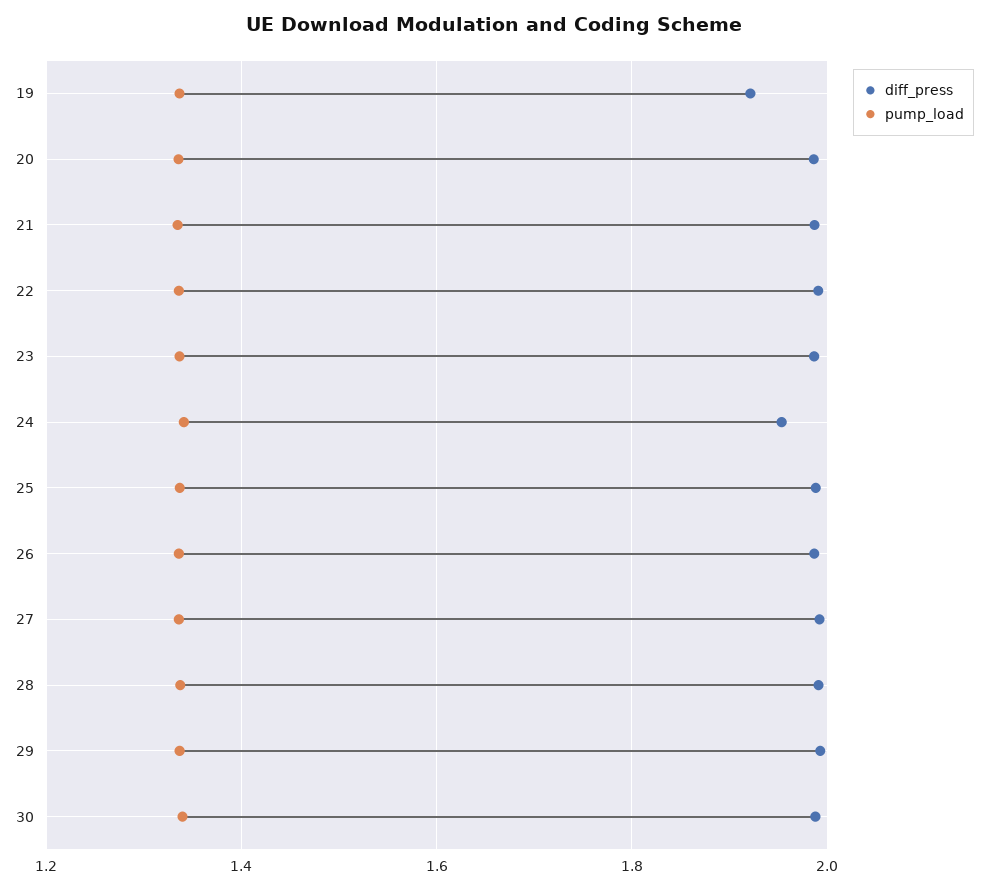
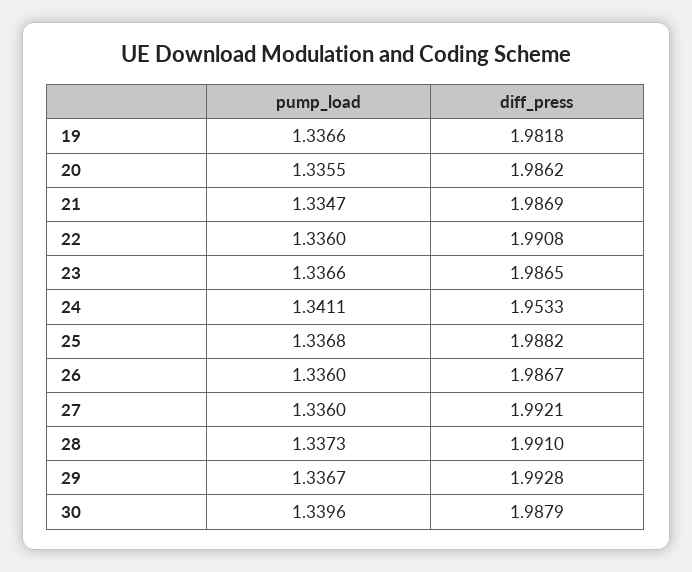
  {
    "diff_press": {
-     "19": 1.92,
+     "19": 1.9818,
      "20": 1.9862,
      "21": 1.9869,
      "22": 1.9908,
      "23": 1.9865,
      "24": 1.9533,
      "25": 1.9882,
      "26": 1.9867,
      "27": 1.9921,
      "28": 1.991,
      "29": 1.9928,
      "30": 1.9879
    },
    "pump_load": {
      "19": 1.3366,
      "20": 1.3355,
      "21": 1.3347,
      "22": 1.336,
      "23": 1.3366,
      "24": 1.3411,
      "25": 1.3368,
      "26": 1.336,
      "27": 1.336,
      "28": 1.3373,
      "29": 1.3367,
      "30": 1.3396
    }
  }

